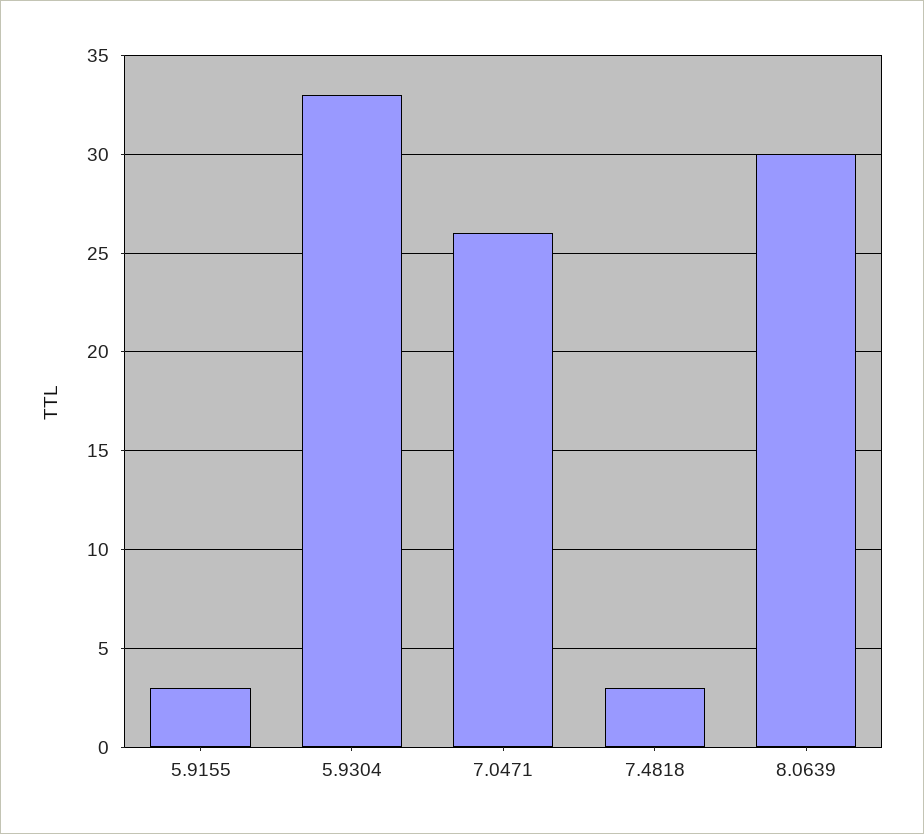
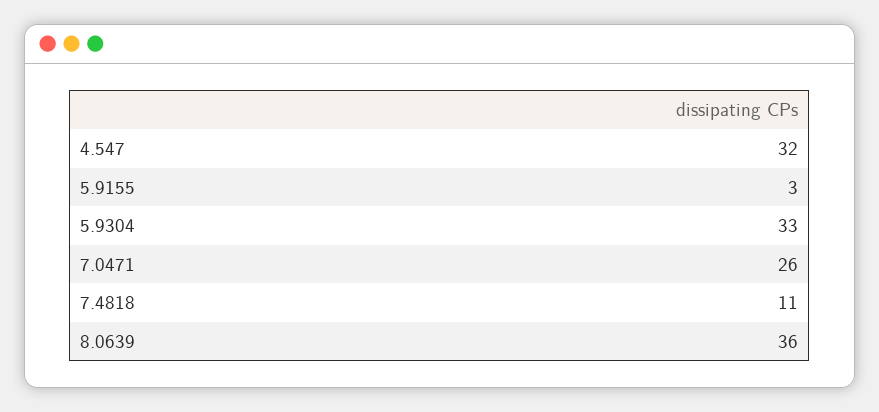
  {
    "5.9155": 3,
    "5.9304": 33,
    "7.0471": 26,
-   "7.4818": 3,
+   "7.4818": 11,
-   "8.0639": 30
+   "8.0639": 36,
+   "4.547": 32
  }

